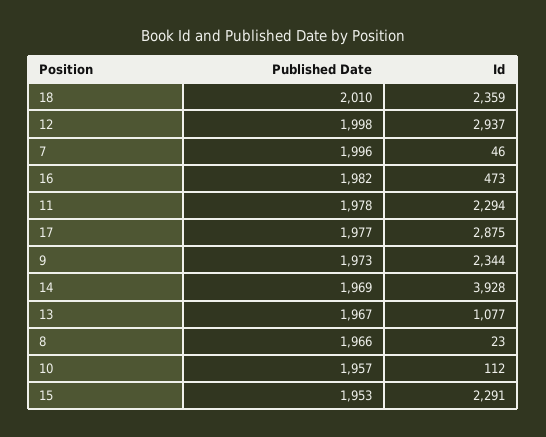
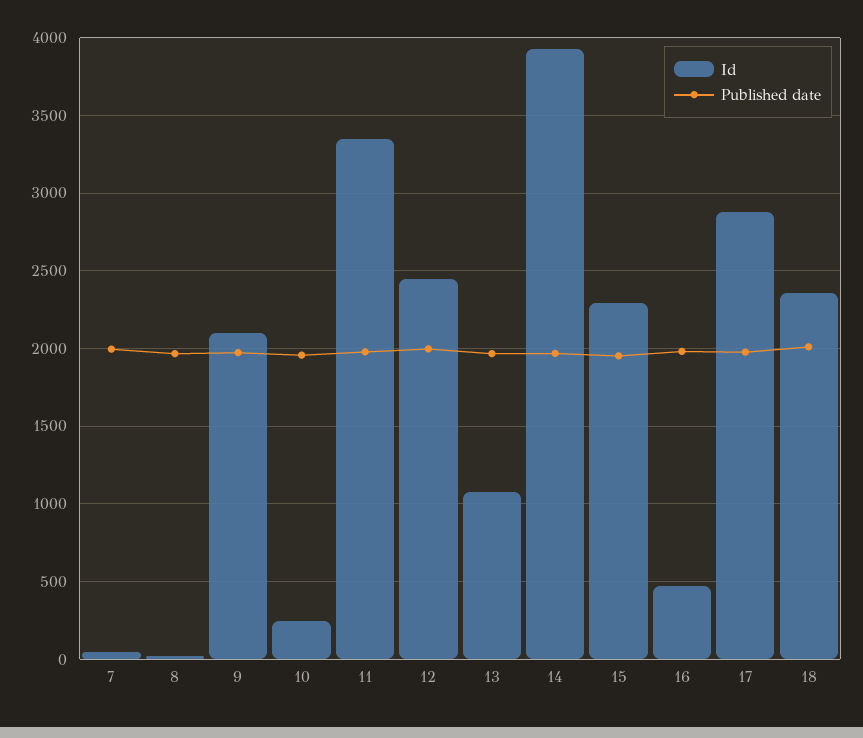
  {
    "Published Date": {
      "18": 2010,
      "12": 1998,
      "7": 1996,
      "16": 1982,
      "11": 1978,
      "17": 1977,
      "9": 1973,
      "14": 1969,
      "13": 1967,
      "8": 1966,
      "10": 1957,
      "15": 1953
    },
    "Id": {
      "18": 2359,
-     "12": 2937,
+     "12": 2450,
      "7": 46,
      "16": 473,
-     "11": 2294,
+     "11": 3350,
      "17": 2875,
-     "9": 2344,
+     "9": 2100,
      "14": 3928,
      "13": 1077,
      "8": 23,
-     "10": 112,
+     "10": 250,
      "15": 2291
    }
  }

